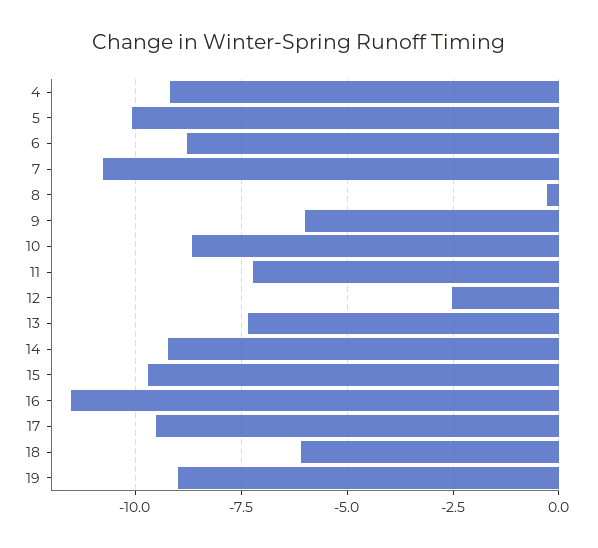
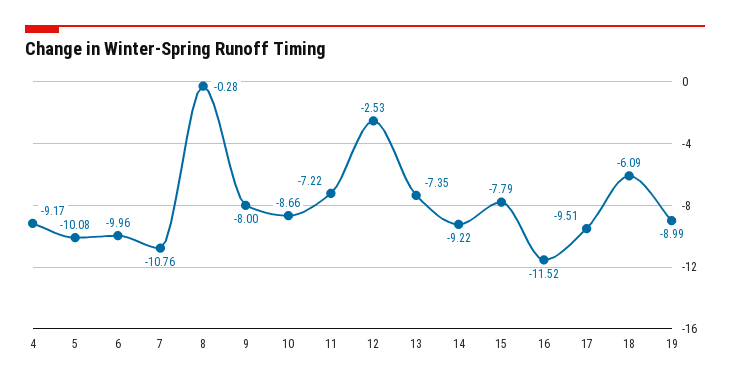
  {
    "4": -9.17,
    "5": -10.08,
-   "6": -8.75,
+   "6": -9.96,
    "7": -10.76,
    "8": -0.28,
-   "9": -6,
+   "9": -8,
    "10": -8.66,
    "11": -7.22,
    "12": -2.53,
    "13": -7.35,
    "14": -9.22,
-   "15": -9.75,
+   "15": -7.79,
    "16": -11.52,
    "17": -9.51,
    "18": -6.09,
    "19": -8.99
  }

